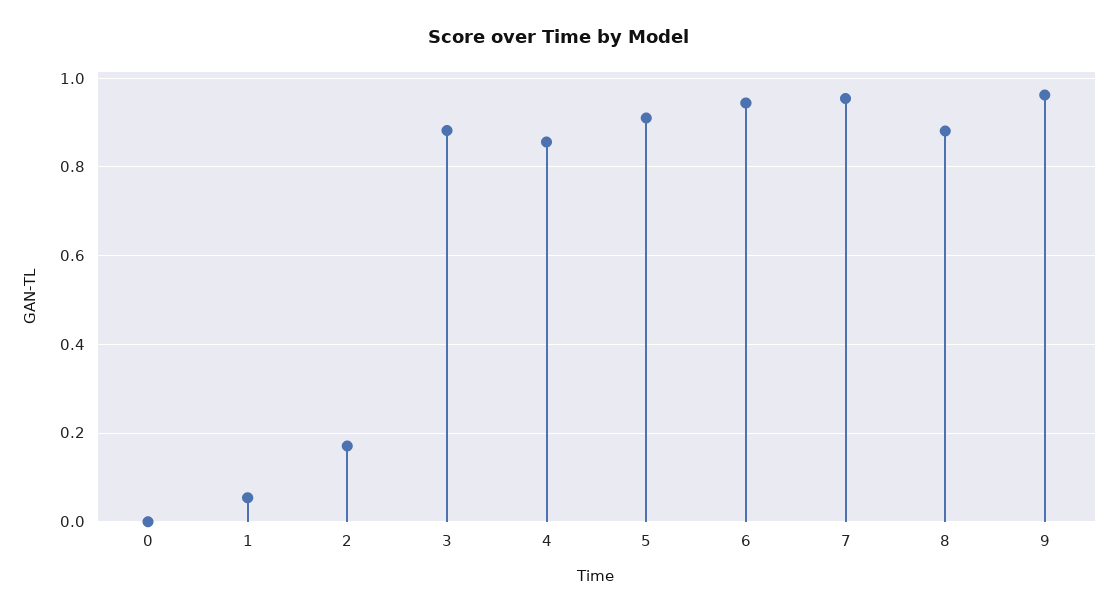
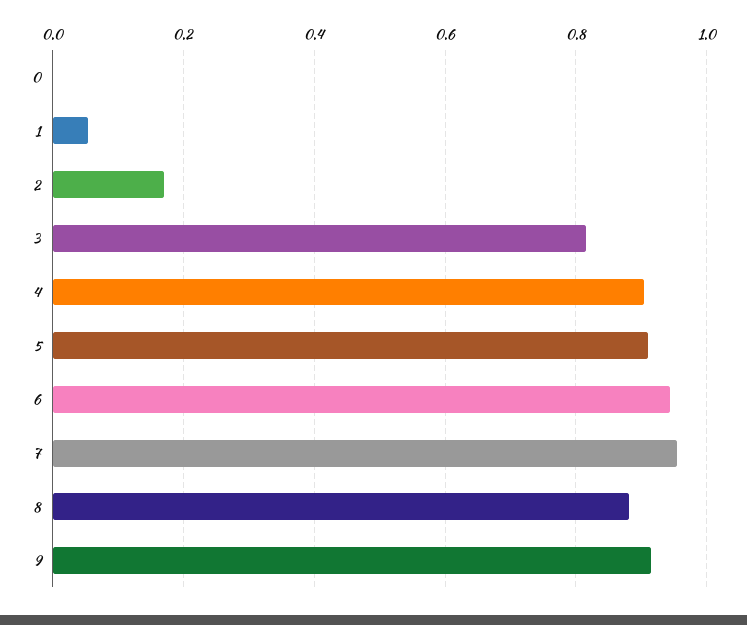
  {
    "0": 0,
    "1": 0.06,
    "2": 0.18,
-   "3": 0.88,
+   "3": 0.82,
-   "4": 0.86,
+   "4": 0.9,
    "5": 0.92,
    "6": 0.94,
    "7": 0.96,
    "8": 0.88,
-   "9": 0.96
+   "9": 0.92
  }

